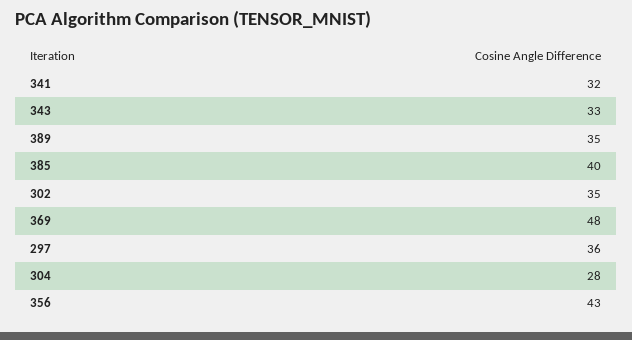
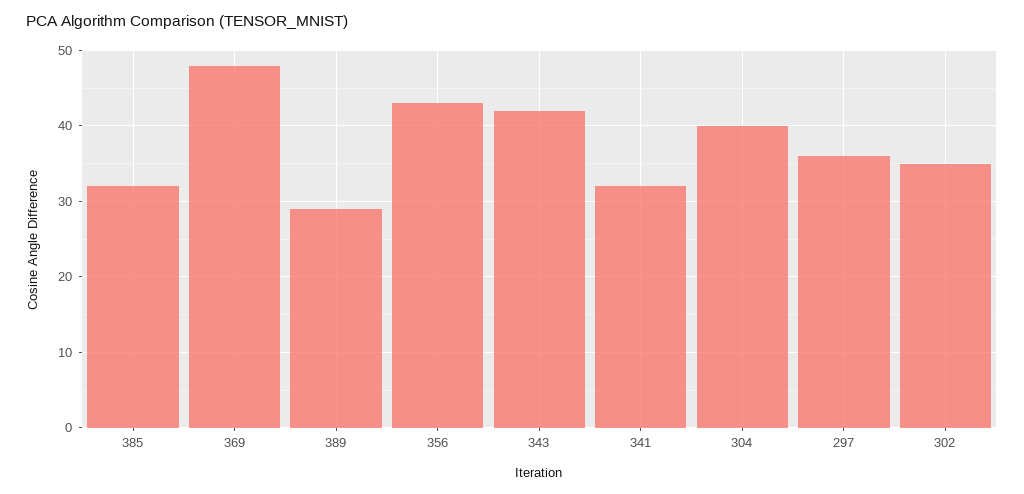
  {
    "341": 32,
-   "343": 33,
+   "343": 42,
-   "389": 35,
+   "389": 29,
-   "385": 40,
+   "385": 32,
    "302": 35,
    "369": 48,
    "297": 36,
-   "304": 28,
+   "304": 40,
    "356": 43
  }

